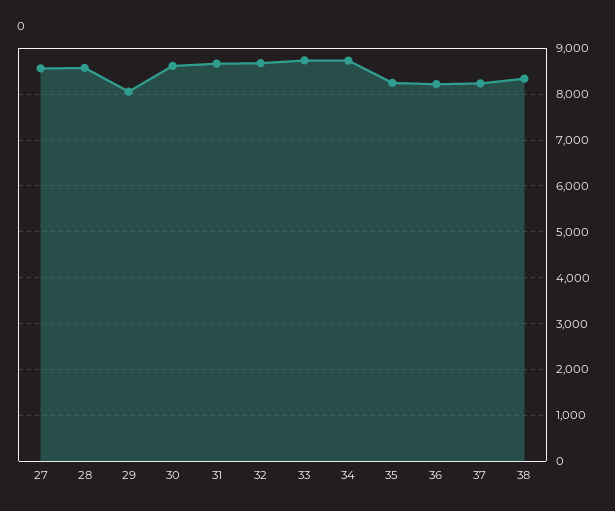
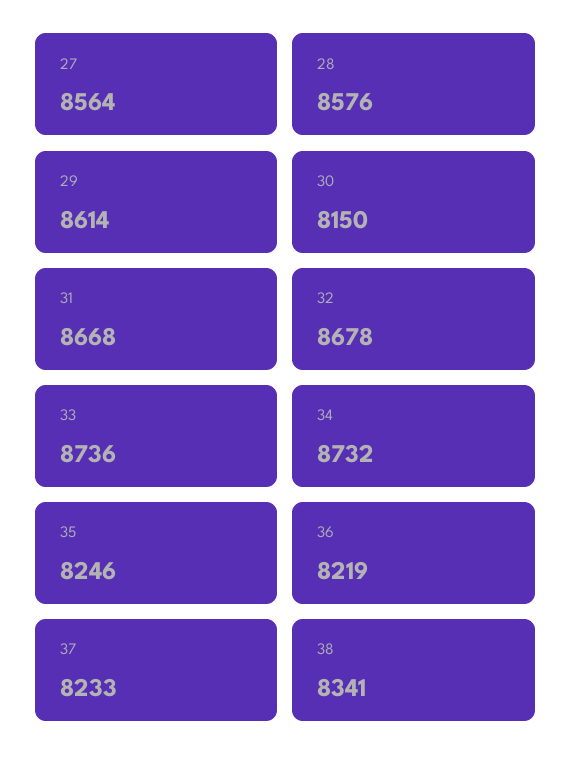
  {
    "27": 8564,
    "28": 8576,
-   "29": 8000,
+   "29": 8614,
-   "30": 8600,
+   "30": 8150,
    "31": 8668,
    "32": 8678,
    "33": 8736,
    "34": 8732,
    "35": 8246,
    "36": 8219,
    "37": 8233,
    "38": 8341
  }

